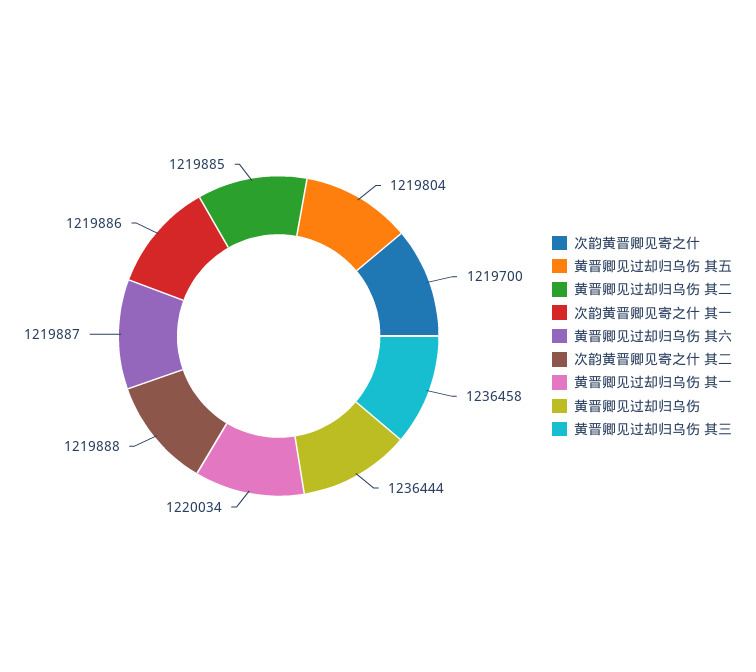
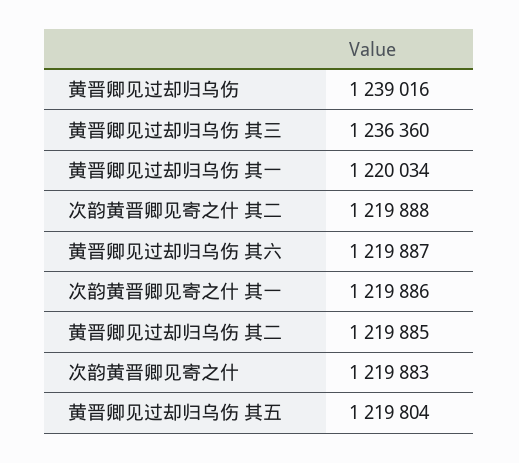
  {
-   "次韵黄晋卿见寄之什": 1219700,
+   "次韵黄晋卿见寄之什": 1219883,
    "黄晋卿见过却归乌伤 其五": 1219804,
    "黄晋卿见过却归乌伤 其二": 1219885,
    "次韵黄晋卿见寄之什 其一": 1219886,
    "黄晋卿见过却归乌伤 其六": 1219887,
    "次韵黄晋卿见寄之什 其二": 1219888,
    "黄晋卿见过却归乌伤 其一": 1220034,
-   "黄晋卿见过却归乌伤": 1236444,
+   "黄晋卿见过却归乌伤": 1239016,
-   "黄晋卿见过却归乌伤 其三": 1236458
+   "黄晋卿见过却归乌伤 其三": 1236360
  }

